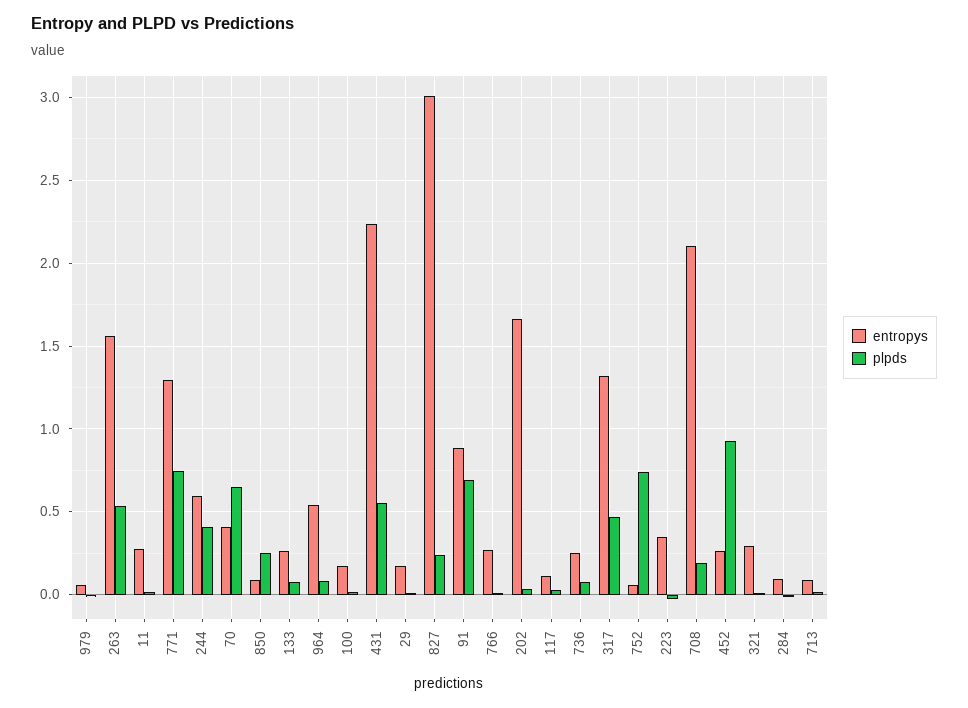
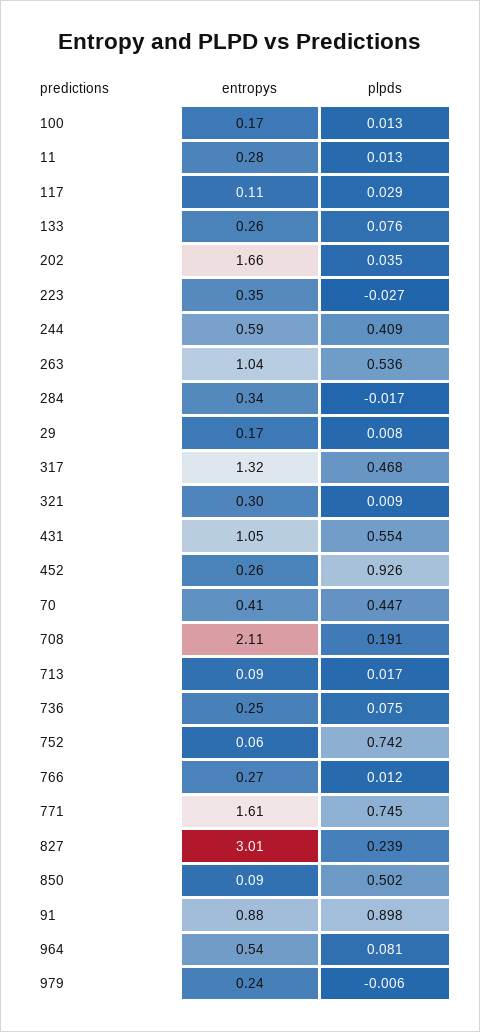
  {
    "entropys": {
-     "979": 0.05,
+     "979": 0.24,
-     "263": 1.55,
+     "263": 1.04,
      "11": 0.28,
-     "771": 1.3,
+     "771": 1.61,
      "244": 0.59,
      "70": 0.41,
      "850": 0.09,
      "133": 0.26,
      "964": 0.54,
      "100": 0.17,
-     "431": 2.25,
+     "431": 1.05,
      "29": 0.17,
      "827": 3.01,
      "91": 0.88,
      "766": 0.27,
      "202": 1.66,
      "117": 0.11,
      "736": 0.25,
      "317": 1.32,
      "752": 0.06,
      "223": 0.35,
      "708": 2.11,
      "452": 0.26,
      "321": 0.3,
-     "284": 0.1,
+     "284": 0.34,
      "713": 0.09
    },
    "plpds": {
      "979": -0.006,
      "263": 0.536,
      "11": 0.013,
      "771": 0.745,
      "244": 0.409,
-     "70": 0.65,
+     "70": 0.447,
-     "850": 0.25,
+     "850": 0.502,
      "133": 0.076,
      "964": 0.081,
      "100": 0.013,
      "431": 0.554,
      "29": 0.008,
      "827": 0.239,
-     "91": 0.7,
+     "91": 0.898,
      "766": 0.012,
      "202": 0.035,
      "117": 0.029,
      "736": 0.075,
      "317": 0.468,
      "752": 0.742,
      "223": -0.027,
      "708": 0.191,
      "452": 0.926,
      "321": 0.009,
      "284": -0.017,
      "713": 0.017
    }
  }

